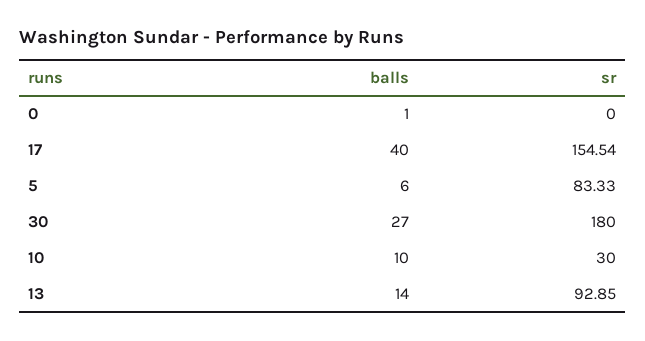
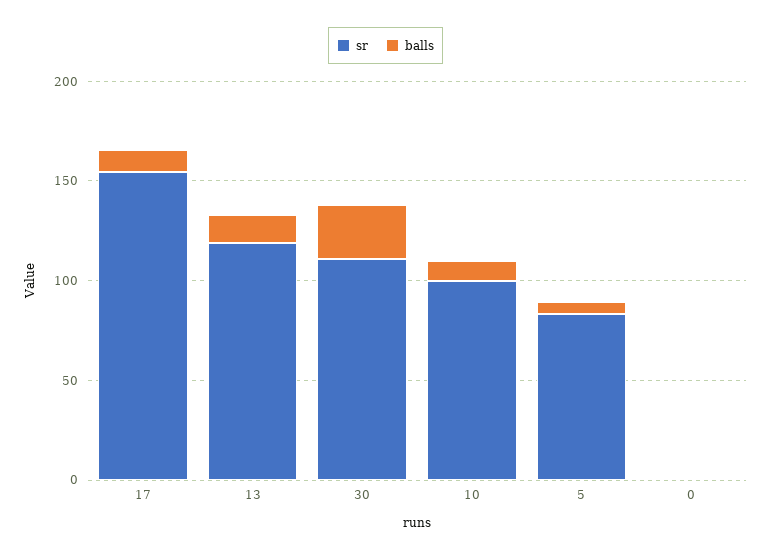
  {
    "balls": {
      "0": 1,
-     "17": 40,
+     "17": 10,
      "5": 6,
      "30": 27,
      "10": 10,
      "13": 14
    },
    "sr": {
      "0": 0,
      "17": 154.54,
      "5": 83.33,
-     "30": 180,
+     "30": 110,
-     "10": 30,
+     "10": 100,
-     "13": 92.85
+     "13": 120
    }
  }

